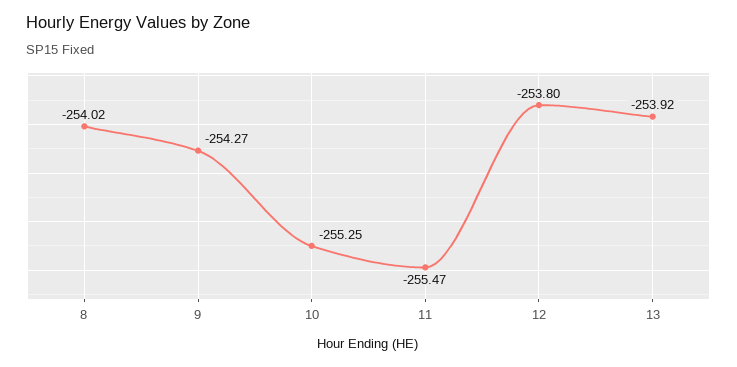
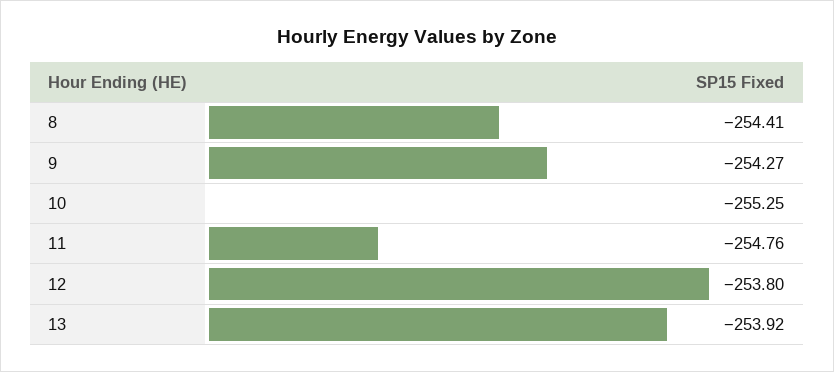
  {
-   "8": -254.02,
+   "8": -254.41,
    "9": -254.27,
    "10": -255.25,
-   "11": -255.47,
+   "11": -254.76,
    "12": -253.8,
    "13": -253.92
  }

